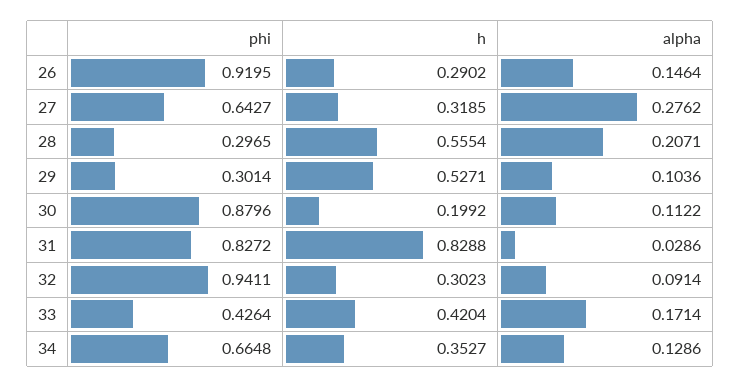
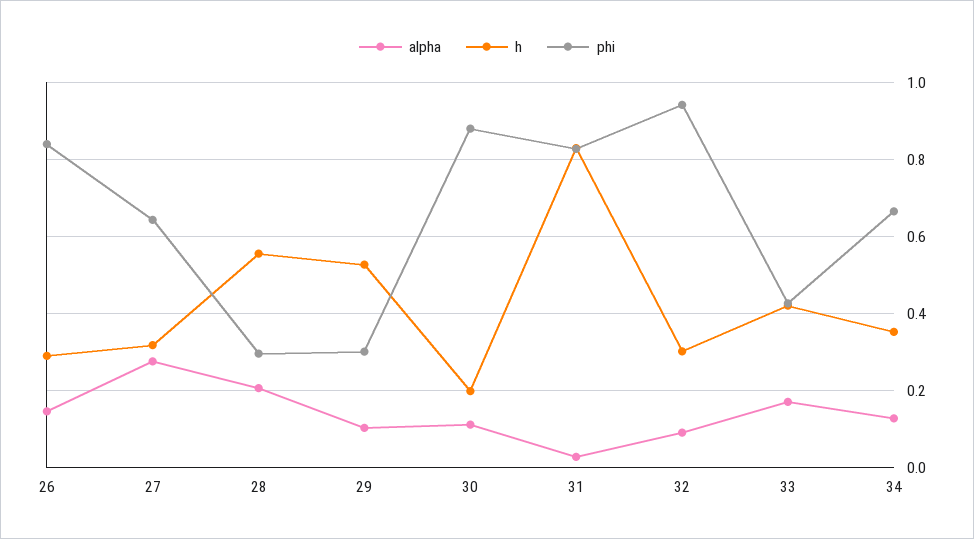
  {
    "phi": {
-     "26": 0.9195,
+     "26": 0.84,
      "27": 0.6427,
      "28": 0.2965,
      "29": 0.3014,
      "30": 0.8796,
      "31": 0.8272,
      "32": 0.9411,
      "33": 0.4264,
      "34": 0.6648
    },
    "h": {
      "26": 0.2902,
      "27": 0.3185,
      "28": 0.5554,
      "29": 0.5271,
      "30": 0.1992,
      "31": 0.8288,
      "32": 0.3023,
      "33": 0.4204,
      "34": 0.3527
    },
    "alpha": {
      "26": 0.1464,
      "27": 0.2762,
      "28": 0.2071,
      "29": 0.1036,
      "30": 0.1122,
      "31": 0.0286,
      "32": 0.0914,
      "33": 0.1714,
      "34": 0.1286
    }
  }

